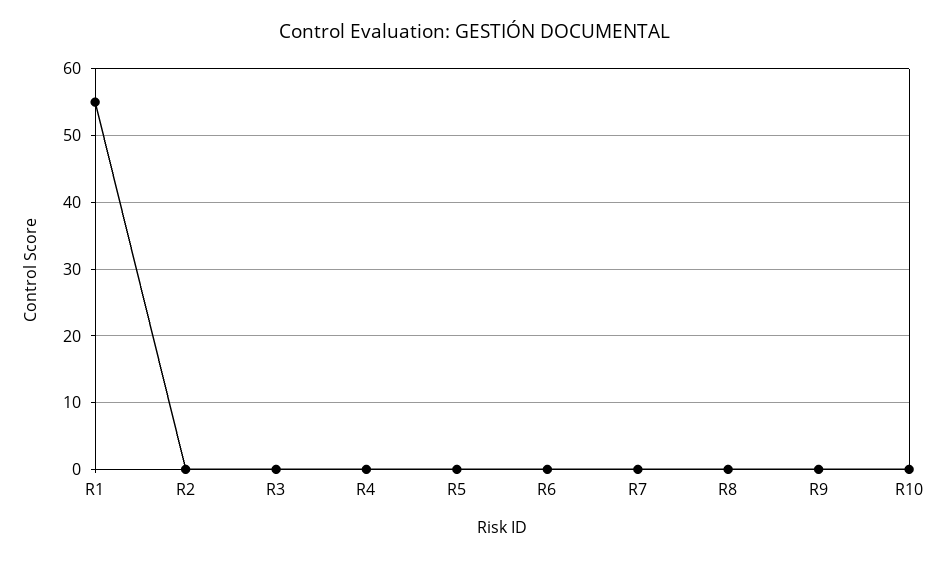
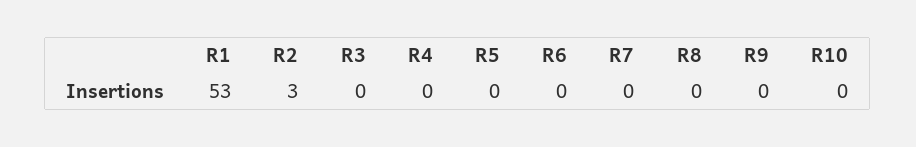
  {
-   "R1": 55,
+   "R1": 53,
-   "R2": 0,
+   "R2": 3,
    "R3": 0,
    "R4": 0,
    "R5": 0,
    "R6": 0,
    "R7": 0,
    "R8": 0,
    "R9": 0,
    "R10": 0
  }

